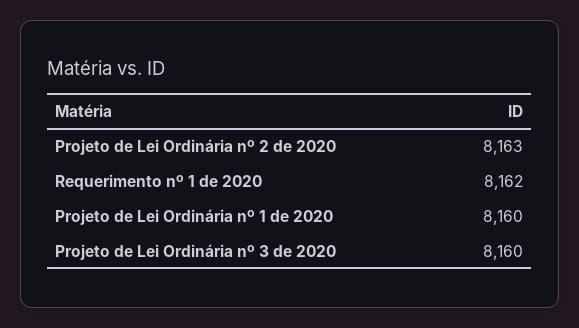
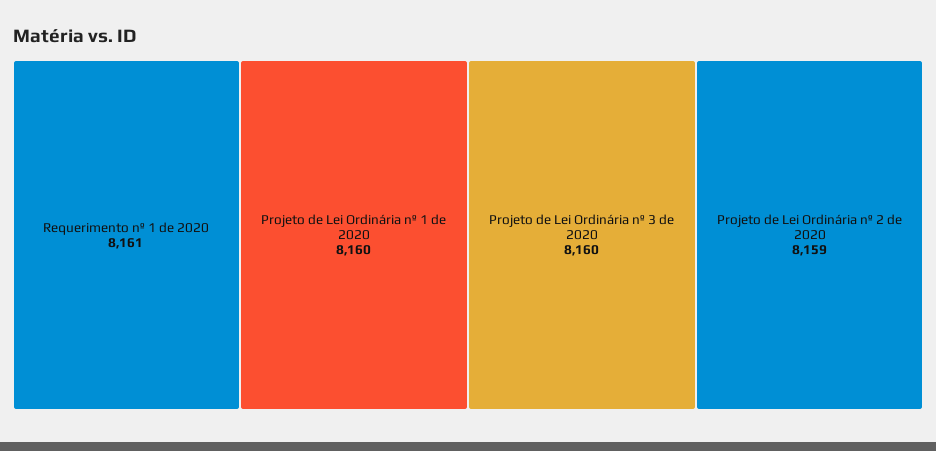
  {
-   "Projeto de Lei Ordinária nº 2 de 2020": 8163,
+   "Projeto de Lei Ordinária nº 2 de 2020": 8159,
-   "Requerimento nº 1 de 2020": 8162,
+   "Requerimento nº 1 de 2020": 8161,
    "Projeto de Lei Ordinária nº 1 de 2020": 8160,
    "Projeto de Lei Ordinária nº 3 de 2020": 8160
  }

